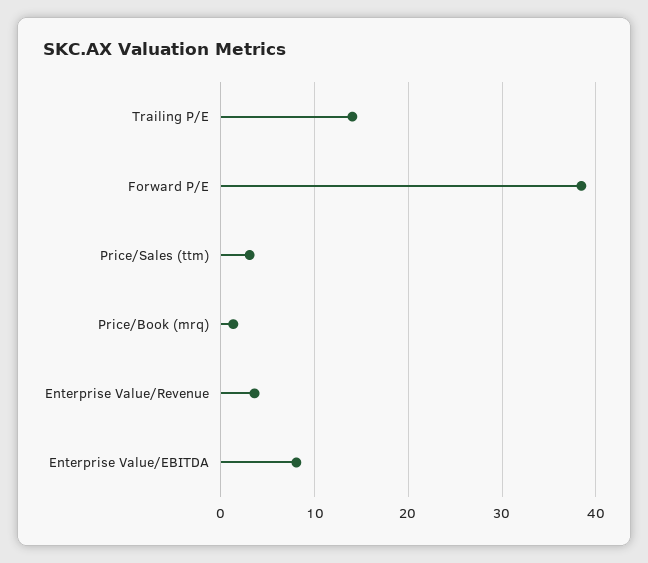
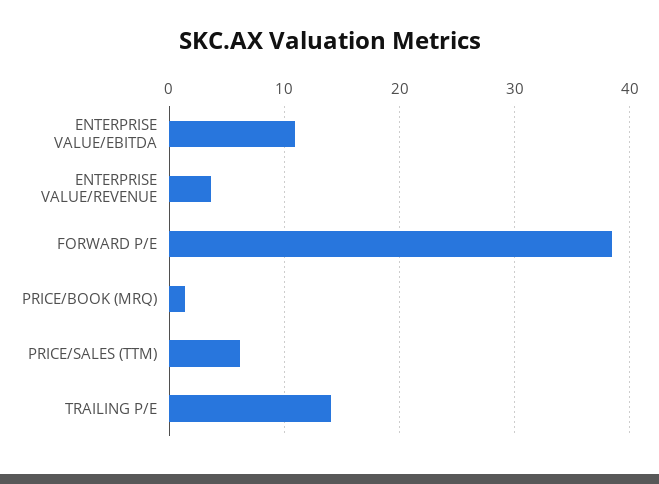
  {
    "Trailing P/E": 14,
    "Forward P/E": 38,
-   "Price/Sales (ttm)": 3,
+   "Price/Sales (ttm)": 6,
    "Price/Book (mrq)": 1,
    "Enterprise Value/Revenue": 4,
-   "Enterprise Value/EBITDA": 8
+   "Enterprise Value/EBITDA": 11
  }

